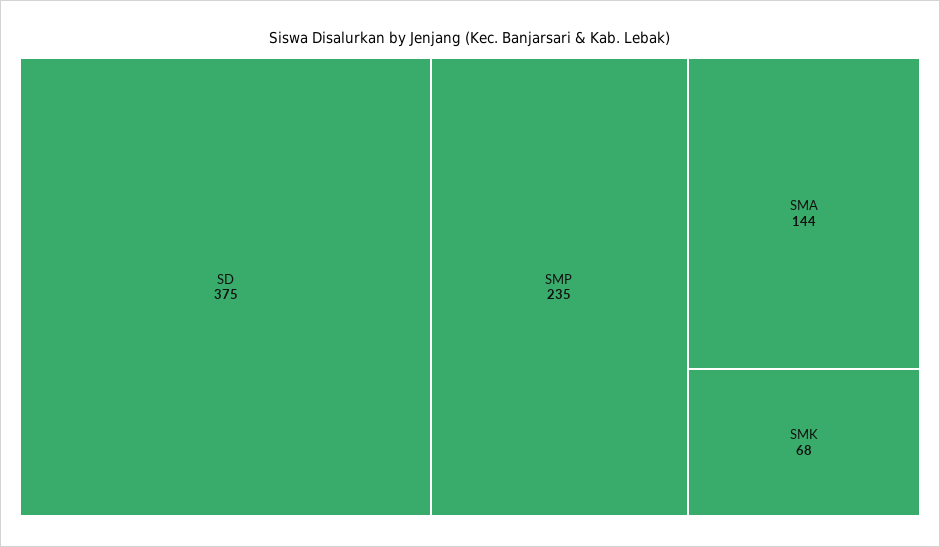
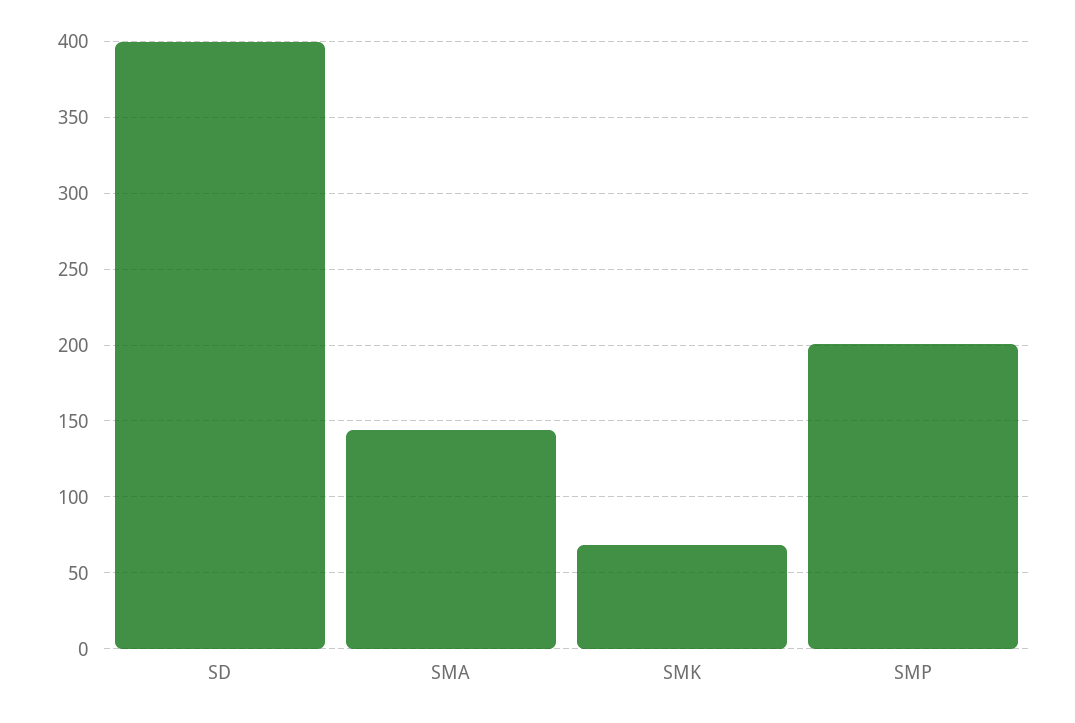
  {
-   "SD": 375,
+   "SD": 400,
-   "SMP": 235,
+   "SMP": 200,
    "SMA": 144,
    "SMK": 68
  }

